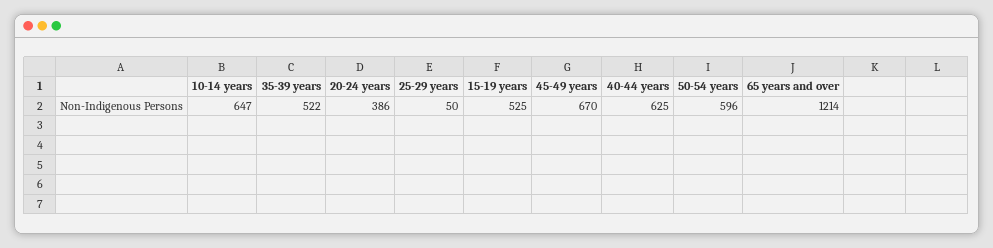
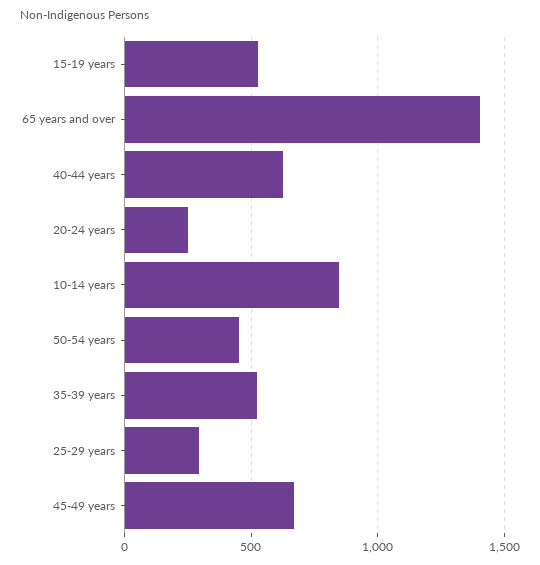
  {
-   "10-14 years": 647,
+   "10-14 years": 850,
    "35-39 years": 522,
-   "20-24 years": 386,
+   "20-24 years": 250,
-   "25-29 years": 50,
+   "25-29 years": 300,
    "15-19 years": 525,
    "45-49 years": 670,
    "40-44 years": 625,
-   "50-54 years": 596,
+   "50-54 years": 450,
-   "65 years and over": 1214
+   "65 years and over": 1400
  }

